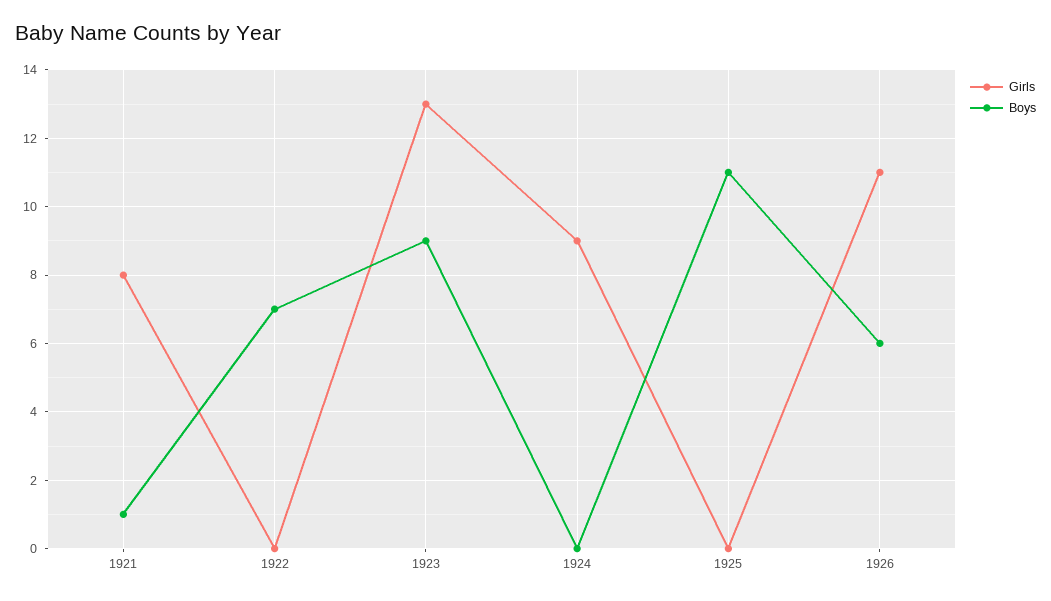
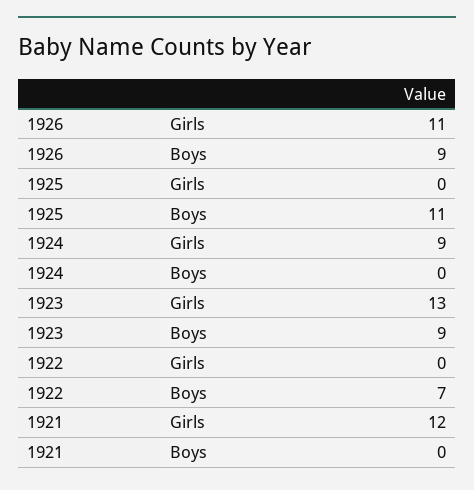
  {
    "Girls": {
-     "1921": 8,
+     "1921": 12,
      "1922": 0,
      "1923": 13,
      "1924": 9,
      "1925": 0,
      "1926": 11
    },
    "Boys": {
-     "1921": 1,
+     "1921": 0,
      "1922": 7,
      "1923": 9,
      "1924": 0,
      "1925": 11,
-     "1926": 6
+     "1926": 9
    }
  }

